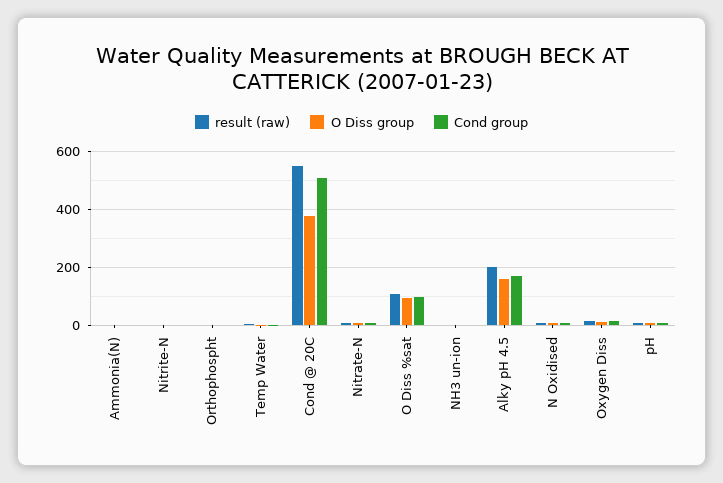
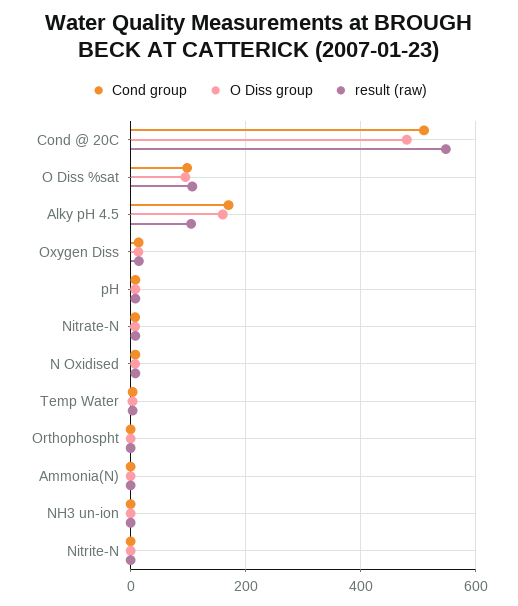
  {
    "result (raw)": {
      "Ammonia(N)": 0,
      "Nitrite-N": 0,
      "Orthophospht": 0,
      "Temp Water": 0,
      "Cond @ 20C": 540,
      "Nitrate-N": 0,
      "O Diss %sat": 100,
      "NH3 un-ion": 0,
-     "Alky pH 4.5": 200,
+     "Alky pH 4.5": 100,
      "N Oxidised": 0,
      "Oxygen Diss": 20,
      "pH": 0
    },
    "O Diss group": {
      "Ammonia(N)": 0,
      "Nitrite-N": 0,
      "Orthophospht": 0,
      "Temp Water": 0,
-     "Cond @ 20C": 375,
+     "Cond @ 20C": 480,
      "Nitrate-N": 0,
      "O Diss %sat": 100,
      "NH3 un-ion": 0,
      "Alky pH 4.5": 160,
      "N Oxidised": 0,
      "Oxygen Diss": 20,
      "pH": 0
    },
    "Cond group": {
      "Ammonia(N)": 0,
      "Nitrite-N": 0,
      "Orthophospht": 0,
      "Temp Water": 0,
      "Cond @ 20C": 520,
      "Nitrate-N": 0,
      "O Diss %sat": 100,
      "NH3 un-ion": 0,
      "Alky pH 4.5": 180,
      "N Oxidised": 0,
      "Oxygen Diss": 20,
      "pH": 0
    }
  }

